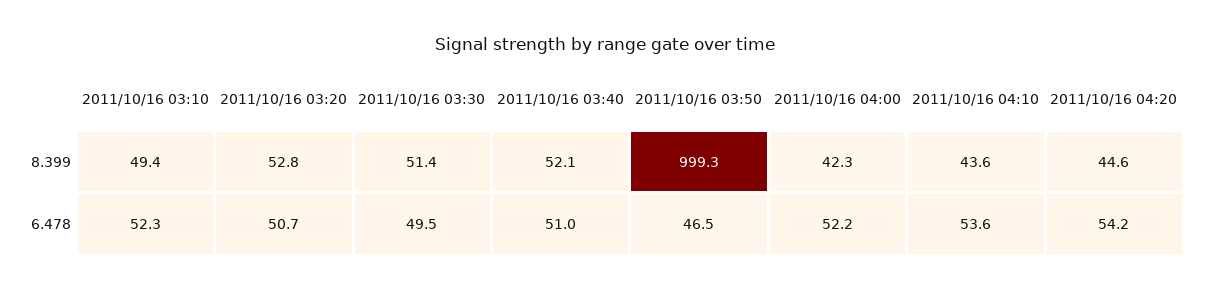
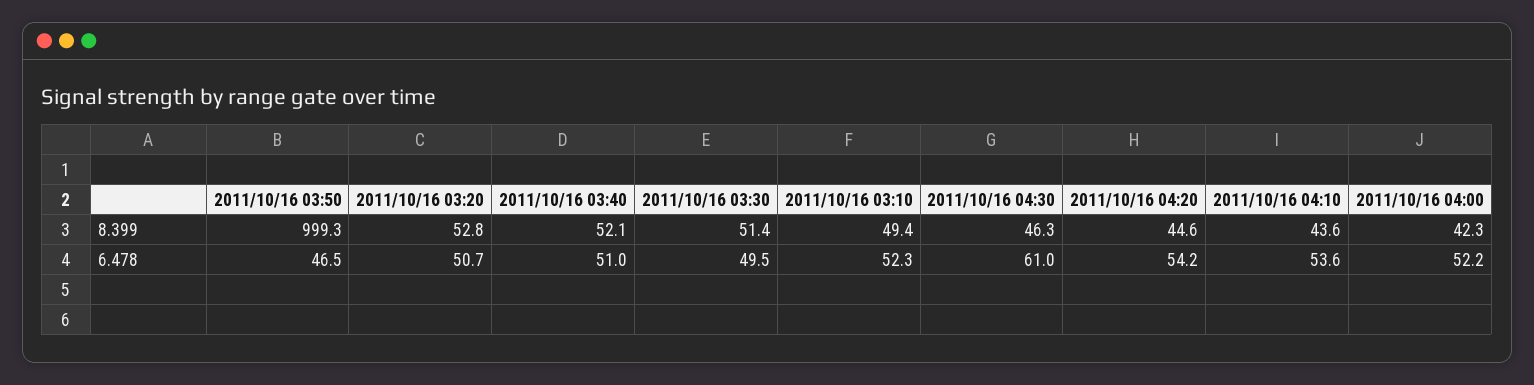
  {
    "2011/10/16 03:10": {
      "8.399": 49.4,
      "6.478": 52.3
    },
    "2011/10/16 03:20": {
      "8.399": 52.8,
      "6.478": 50.7
    },
    "2011/10/16 03:30": {
      "8.399": 51.4,
      "6.478": 49.5
    },
    "2011/10/16 03:40": {
      "8.399": 52.1,
      "6.478": 51
    },
    "2011/10/16 03:50": {
      "8.399": 999.3,
      "6.478": 46.5
    },
    "2011/10/16 04:00": {
      "8.399": 42.3,
      "6.478": 52.2
    },
    "2011/10/16 04:10": {
      "8.399": 43.6,
      "6.478": 53.6
    },
    "2011/10/16 04:20": {
      "8.399": 44.6,
      "6.478": 54.2
-   }
+   },
+   "2011/10/16 04:30": {
+     "8.399": 46.3,
+     "6.478": 61
+   }
  }

